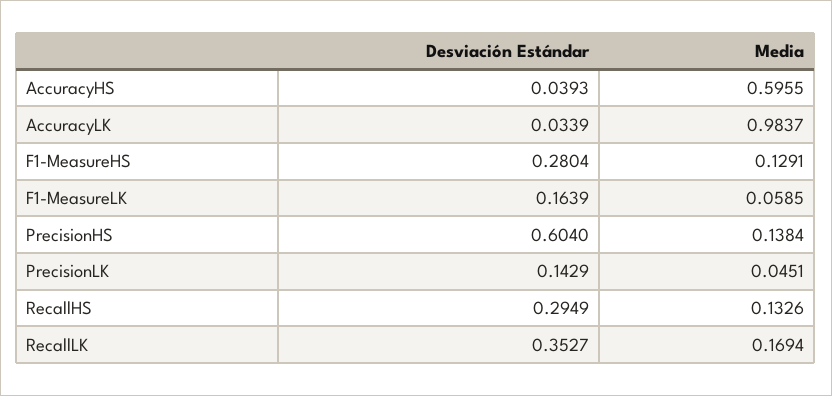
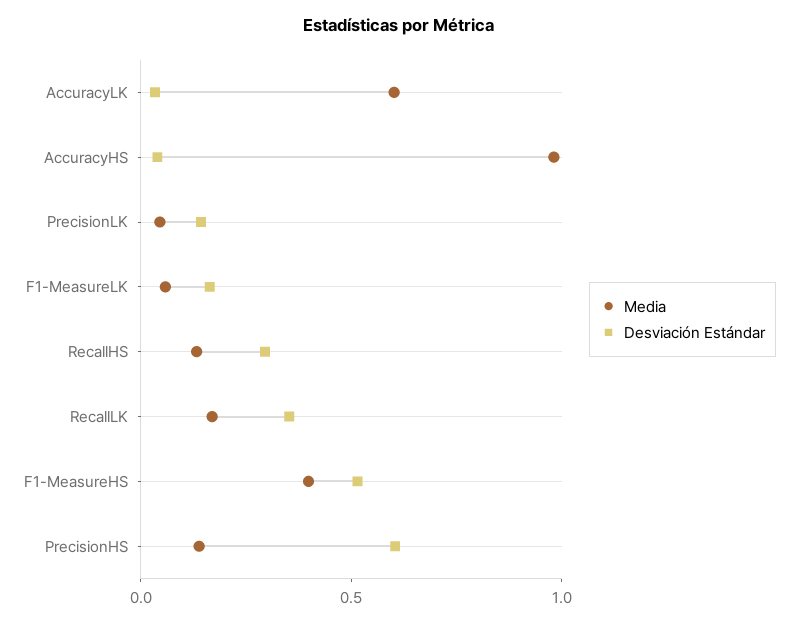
  {
    "Desviación Estándar": {
      "AccuracyHS": 0.0393,
      "AccuracyLK": 0.0339,
-     "F1-MeasureHS": 0.2804,
+     "F1-MeasureHS": 0.5,
      "F1-MeasureLK": 0.1639,
      "PrecisionHS": 0.604,
      "PrecisionLK": 0.1429,
      "RecallHS": 0.2949,
      "RecallLK": 0.3527
    },
    "Media": {
-     "AccuracyHS": 0.5955,
+     "AccuracyHS": 1,
-     "AccuracyLK": 0.9837,
+     "AccuracyLK": 0.6,
-     "F1-MeasureHS": 0.1291,
+     "F1-MeasureHS": 0.4,
      "F1-MeasureLK": 0.0585,
      "PrecisionHS": 0.1384,
      "PrecisionLK": 0.0451,
      "RecallHS": 0.1326,
      "RecallLK": 0.1694
    }
  }

